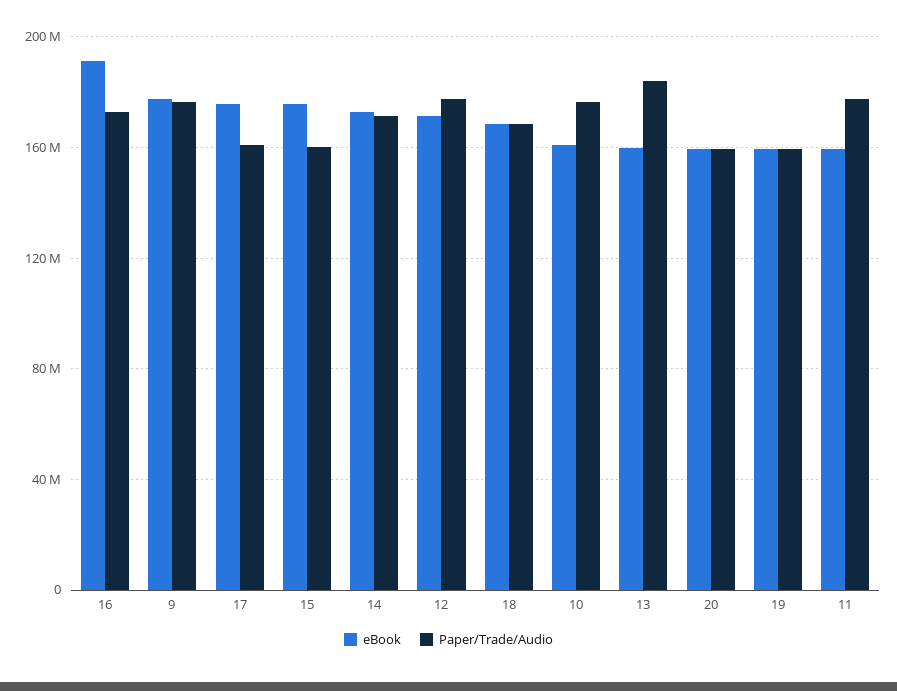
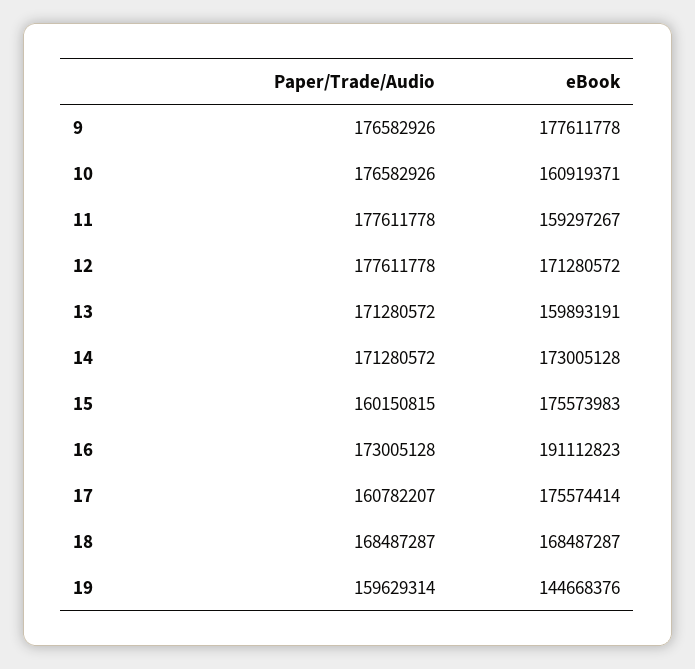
  {
    "eBook": {
      "16": 191112823,
      "9": 177611778,
      "17": 175574414,
      "15": 175573983,
      "14": 173005128,
      "12": 171280572,
      "18": 168487287,
      "10": 160919371,
      "13": 159893191,
-     "20": 160000000,
-     "19": 160000000,
+     "19": 144668376,
      "11": 159297267
    },
    "Paper/Trade/Audio": {
      "16": 173005128,
      "9": 176582926,
      "17": 160782207,
      "15": 160150815,
      "14": 171280572,
      "12": 177611778,
      "18": 168487287,
      "10": 176582926,
-     "13": 185000000,
+     "13": 171280572,
-     "20": 160000000,
      "19": 159629314,
      "11": 177611778
    }
  }

